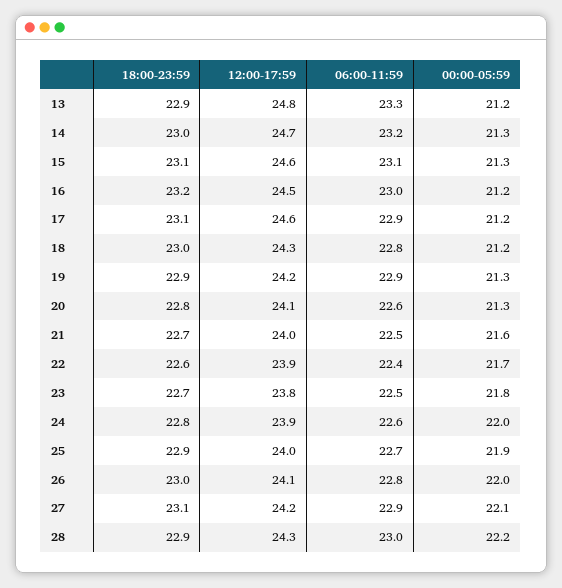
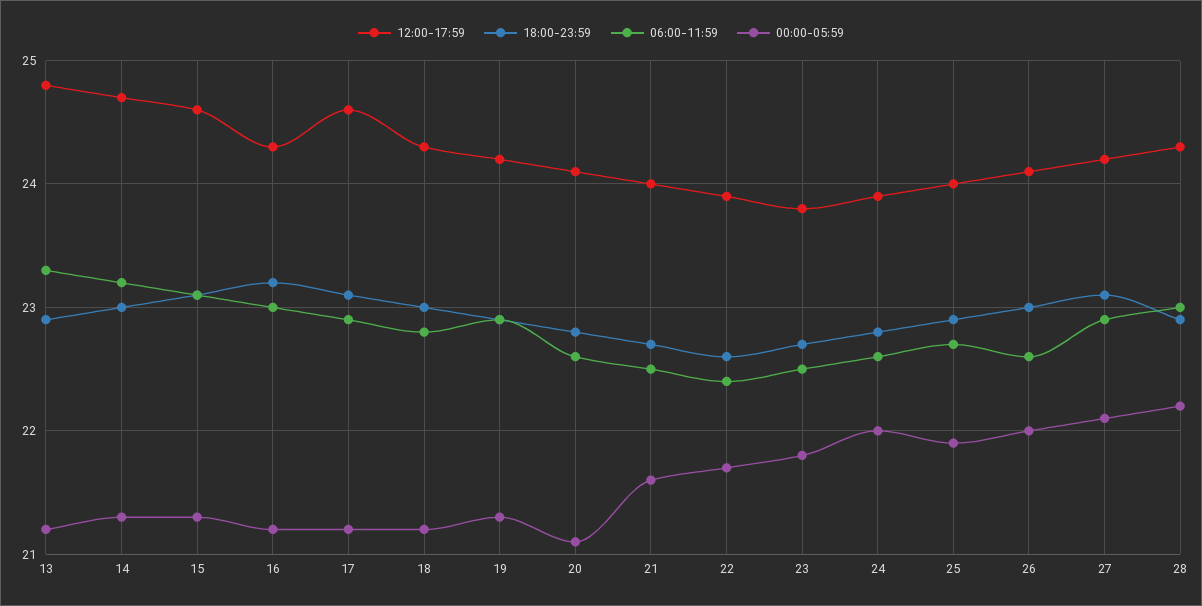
  {
    "18:00-23:59": {
      "13": 22.9,
      "14": 23,
      "15": 23.1,
      "16": 23.2,
      "17": 23.1,
      "18": 23,
      "19": 22.9,
      "20": 22.8,
      "21": 22.7,
      "22": 22.6,
      "23": 22.7,
      "24": 22.8,
      "25": 22.9,
      "26": 23,
      "27": 23.1,
      "28": 22.9
    },
    "12:00-17:59": {
      "13": 24.8,
      "14": 24.7,
      "15": 24.6,
-     "16": 24.5,
+     "16": 24.3,
      "17": 24.6,
      "18": 24.3,
      "19": 24.2,
      "20": 24.1,
      "21": 24,
      "22": 23.9,
      "23": 23.8,
      "24": 23.9,
      "25": 24,
      "26": 24.1,
      "27": 24.2,
      "28": 24.3
    },
    "06:00-11:59": {
      "13": 23.3,
      "14": 23.2,
      "15": 23.1,
      "16": 23,
      "17": 22.9,
      "18": 22.8,
      "19": 22.9,
      "20": 22.6,
      "21": 22.5,
      "22": 22.4,
      "23": 22.5,
      "24": 22.6,
      "25": 22.7,
-     "26": 22.8,
+     "26": 22.6,
      "27": 22.9,
      "28": 23
    },
    "00:00-05:59": {
      "13": 21.2,
      "14": 21.3,
      "15": 21.3,
      "16": 21.2,
      "17": 21.2,
      "18": 21.2,
      "19": 21.3,
-     "20": 21.3,
+     "20": 21.1,
      "21": 21.6,
      "22": 21.7,
      "23": 21.8,
      "24": 22,
      "25": 21.9,
      "26": 22,
      "27": 22.1,
      "28": 22.2
    }
  }

